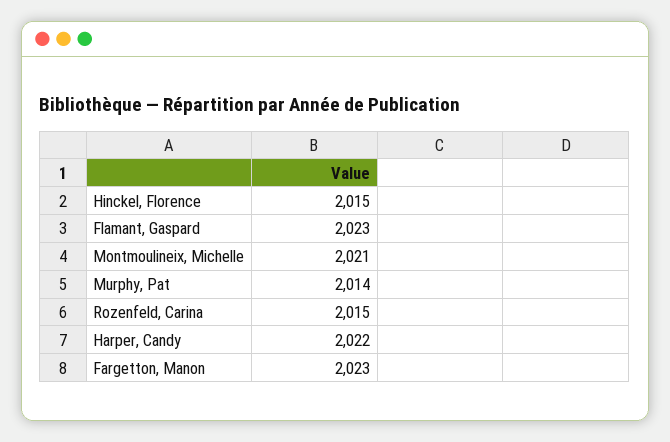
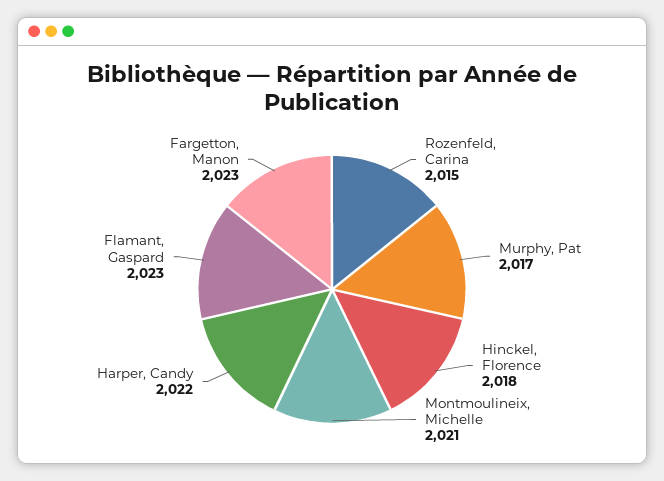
  {
-   "Hinckel, Florence": 2015,
+   "Hinckel, Florence": 2018,
    "Flamant, Gaspard": 2023,
    "Montmoulineix, Michelle": 2021,
-   "Murphy, Pat": 2014,
+   "Murphy, Pat": 2017,
    "Rozenfeld, Carina": 2015,
    "Harper, Candy": 2022,
    "Fargetton, Manon": 2023
  }

